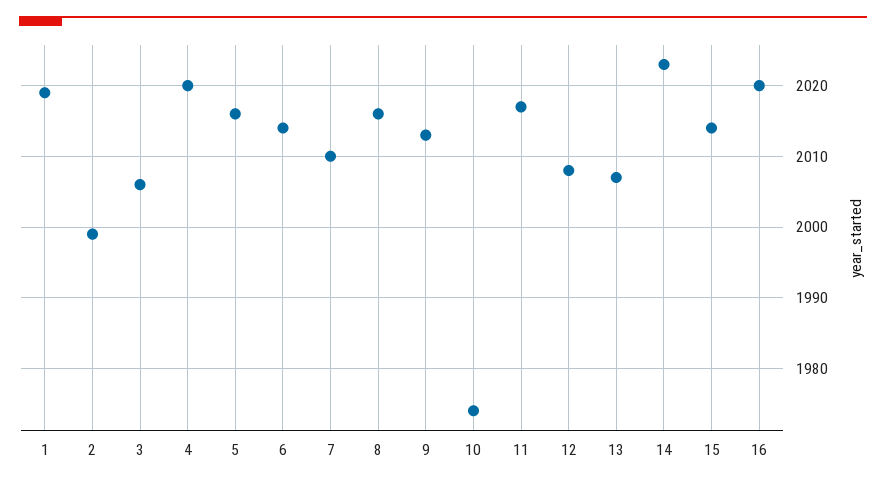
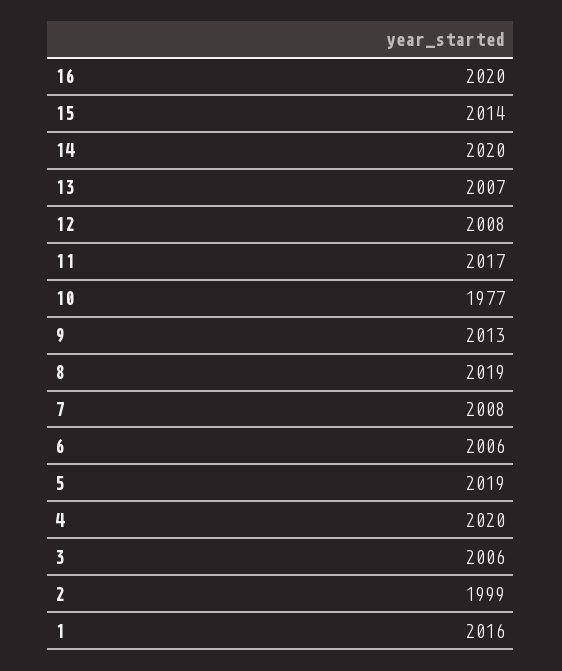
  {
-   "1": 2019,
+   "1": 2016,
    "2": 1999,
    "3": 2006,
    "4": 2020,
-   "5": 2016,
+   "5": 2019,
-   "6": 2014,
+   "6": 2006,
-   "7": 2010,
+   "7": 2008,
-   "8": 2016,
+   "8": 2019,
    "9": 2013,
-   "10": 1974,
+   "10": 1977,
    "11": 2017,
    "12": 2008,
    "13": 2007,
-   "14": 2023,
+   "14": 2020,
    "15": 2014,
    "16": 2020
  }

